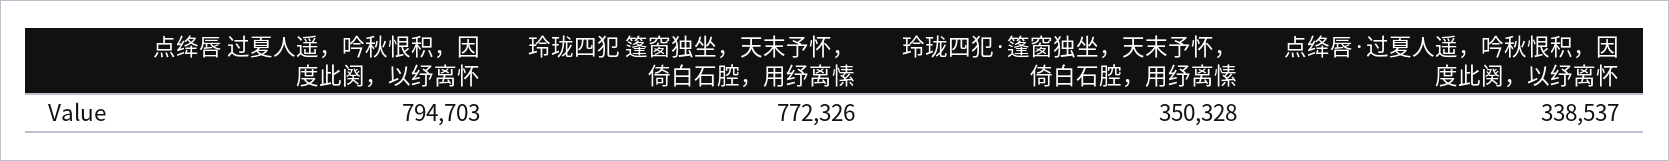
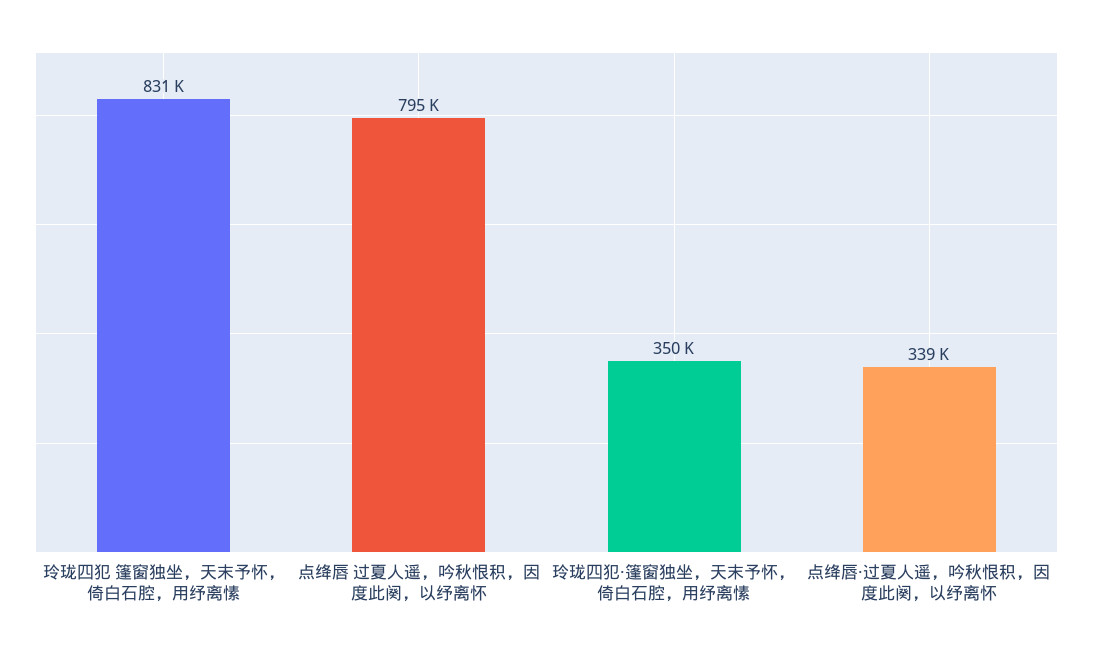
  {
    "点绛唇 过夏人遥，吟秋恨积，因度此阕，以纾离怀": 794703,
-   "玲珑四犯 篷窗独坐，天末予怀，倚白石腔，用纾离愫": 772326,
+   "玲珑四犯 篷窗独坐，天末予怀，倚白石腔，用纾离愫": 831000,
    "玲珑四犯·篷窗独坐，天末予怀，倚白石腔，用纾离愫": 350328,
    "点绛唇·过夏人遥，吟秋恨积，因度此阕，以纾离怀": 338537
  }

